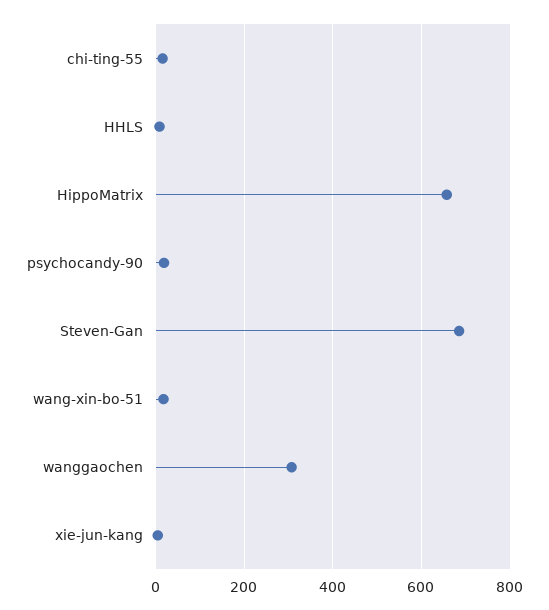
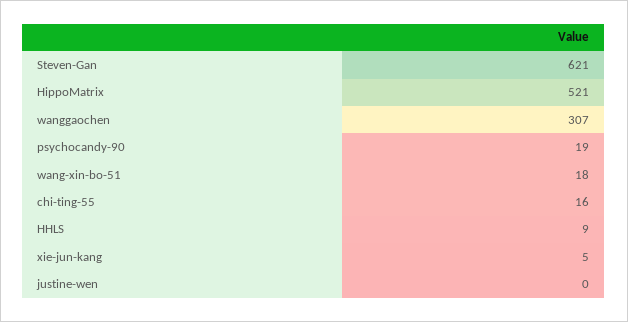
  {
    "chi-ting-55": 16,
    "HHLS": 9,
-   "HippoMatrix": 660,
+   "HippoMatrix": 521,
    "psychocandy-90": 19,
-   "Steven-Gan": 680,
+   "Steven-Gan": 621,
    "wang-xin-bo-51": 18,
    "wanggaochen": 307,
-   "xie-jun-kang": 5
+   "xie-jun-kang": 5,
+   "justine-wen": 0
  }

